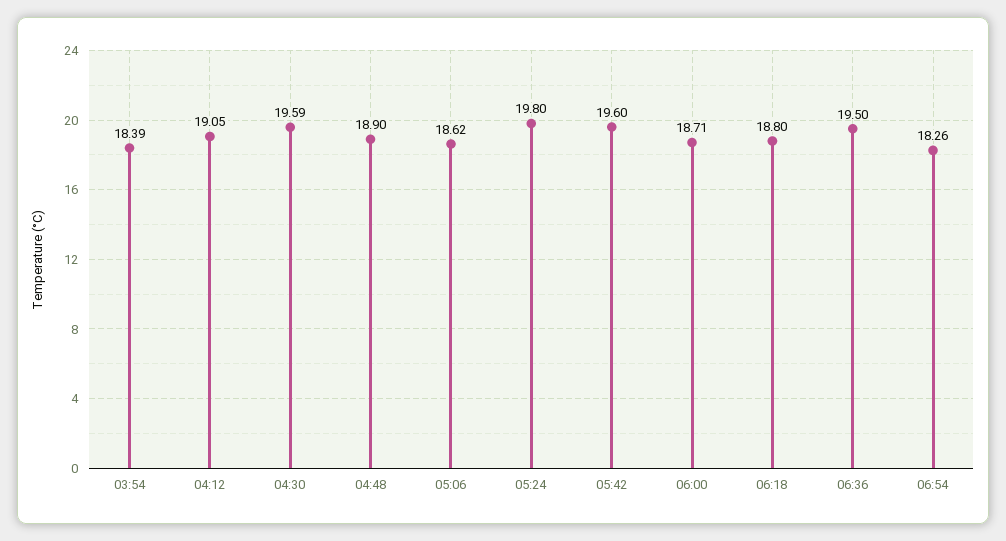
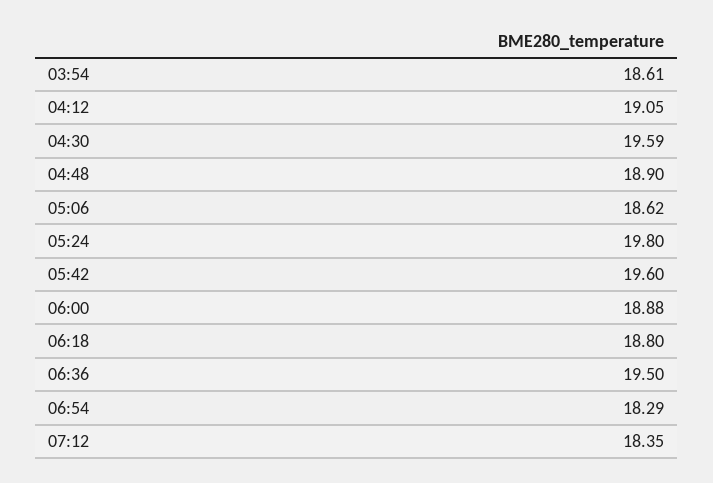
  {
-   "03:54": 18.39,
+   "03:54": 18.61,
    "04:12": 19.05,
    "04:30": 19.59,
    "04:48": 18.9,
    "05:06": 18.62,
    "05:24": 19.8,
    "05:42": 19.6,
-   "06:00": 18.71,
+   "06:00": 18.88,
    "06:18": 18.8,
    "06:36": 19.5,
-   "06:54": 18.26
+   "06:54": 18.29,
+   "07:12": 18.35
  }

